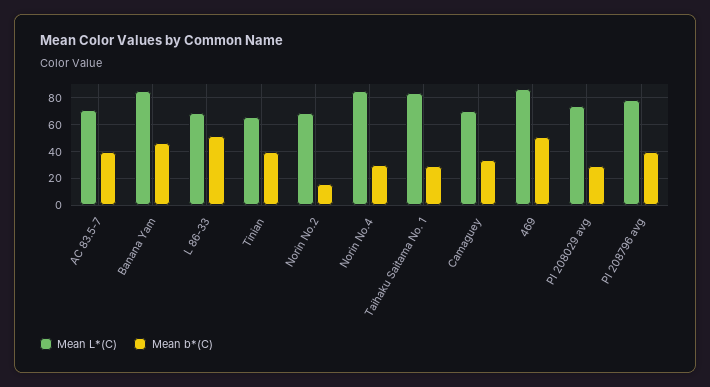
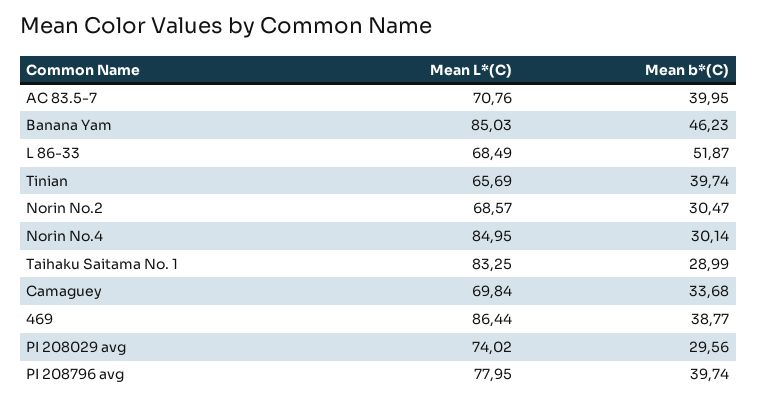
  {
    "Mean L*(C)": {
      "AC 83.5-7": 70.76,
      "Banana Yam": 85.03,
      "L 86-33": 68.49,
      "Tinian": 65.69,
      "Norin No.2": 68.57,
      "Norin No.4": 84.95,
      "Taihaku Saitama No. 1": 83.25,
      "Camaguey": 69.84,
      "469": 86.44,
      "PI 208029 avg": 74.02,
      "PI 208796 avg": 77.95
    },
    "Mean b*(C)": {
      "AC 83.5-7": 39.95,
      "Banana Yam": 46.23,
      "L 86-33": 51.87,
      "Tinian": 39.74,
-     "Norin No.2": 15,
+     "Norin No.2": 30.47,
      "Norin No.4": 30.14,
      "Taihaku Saitama No. 1": 28.99,
      "Camaguey": 33.68,
-     "469": 50,
+     "469": 38.77,
      "PI 208029 avg": 29.56,
      "PI 208796 avg": 39.74
    }
  }

